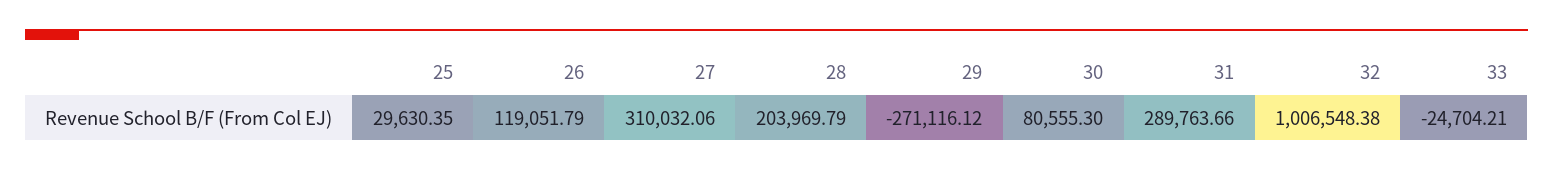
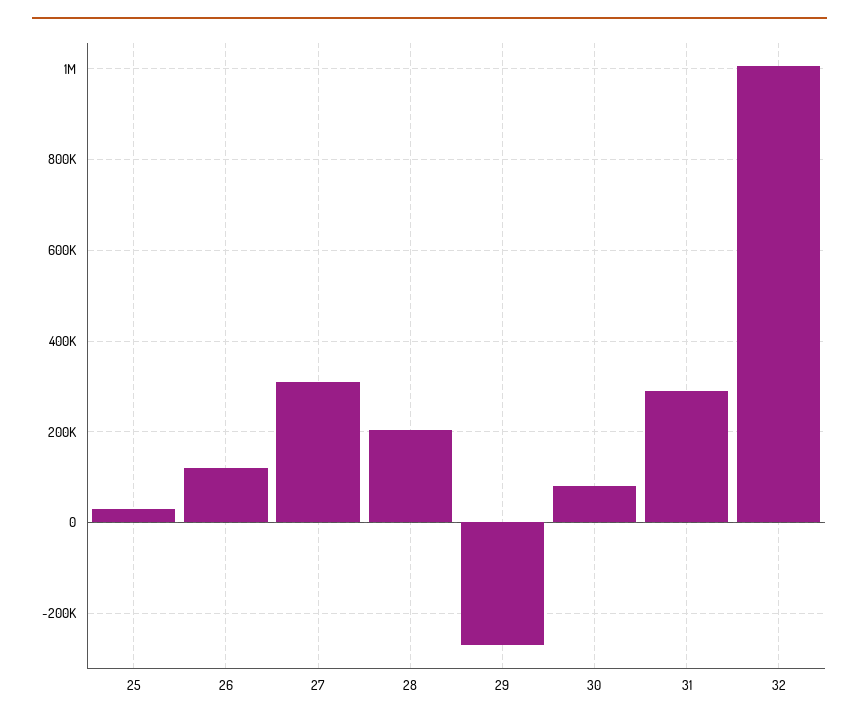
  {
    "25": 29630.35,
    "26": 119051.79,
    "27": 310032.06,
    "28": 203969.79,
    "29": -271116.12,
    "30": 80555.3,
    "31": 289763.66,
-   "32": 1006548.38,
+   "32": 1006548.38
-   "33": -24704.21
  }

